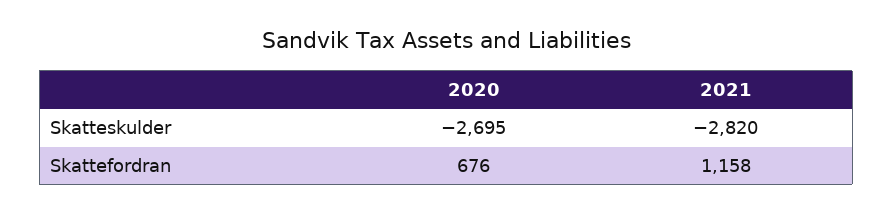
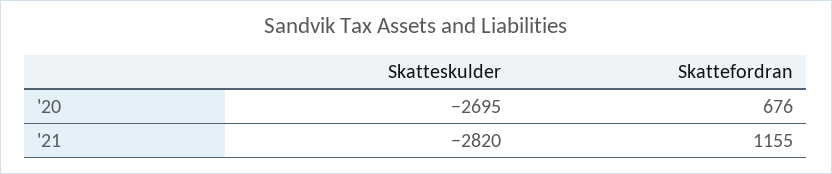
  {
    "2020": {
      "Skatteskulder": -2695,
      "Skattefordran": 676
    },
    "2021": {
      "Skatteskulder": -2820,
-     "Skattefordran": 1158
+     "Skattefordran": 1155
    }
  }

